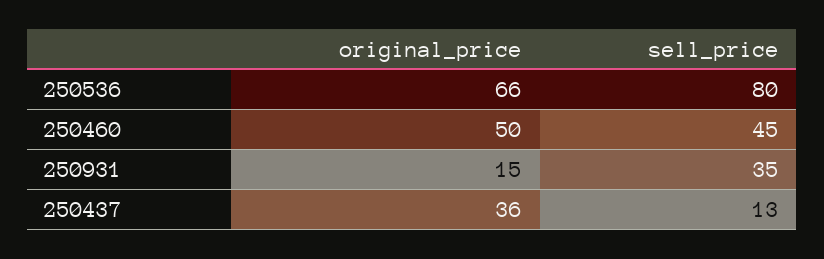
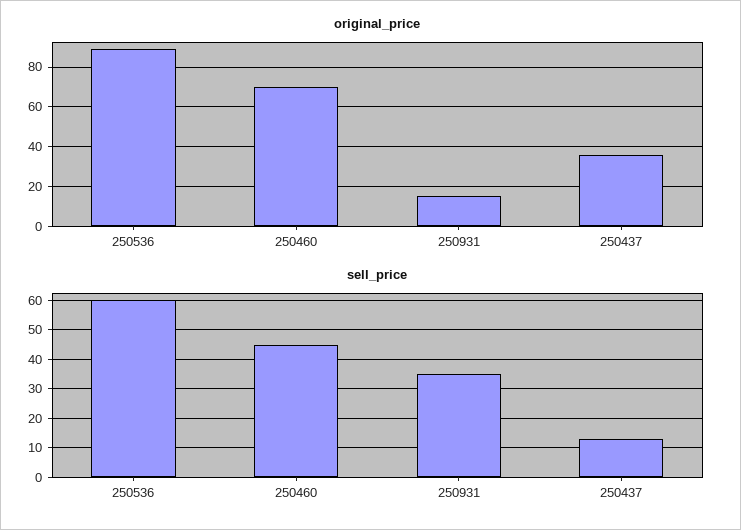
  {
    "original_price": {
-     "250536": 66,
+     "250536": 90,
-     "250460": 50,
+     "250460": 70,
      "250931": 15,
      "250437": 36
    },
    "sell_price": {
-     "250536": 80,
+     "250536": 60,
      "250460": 45,
      "250931": 35,
      "250437": 13
    }
  }

